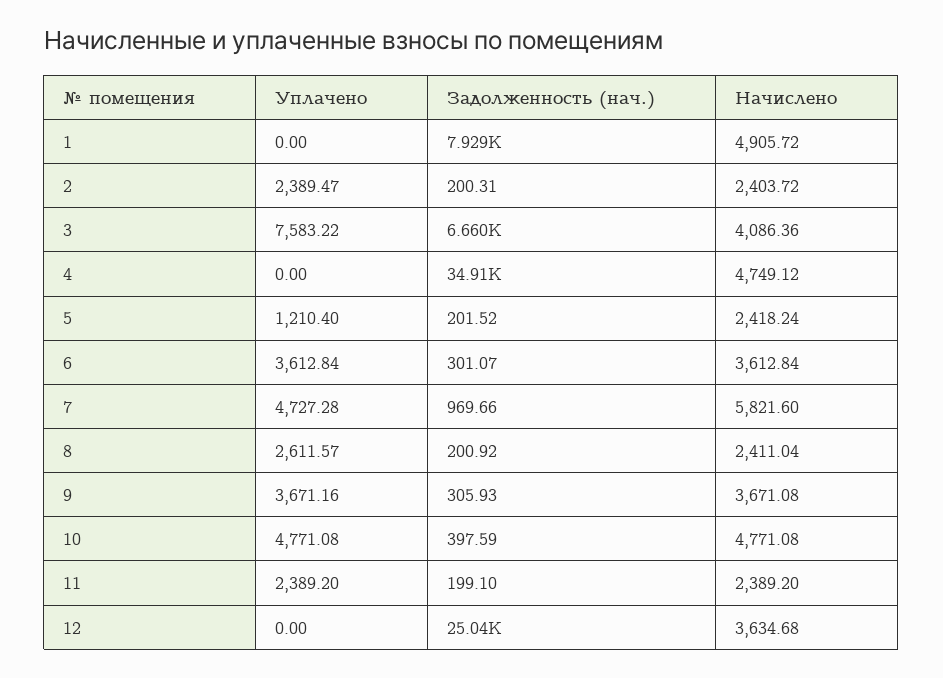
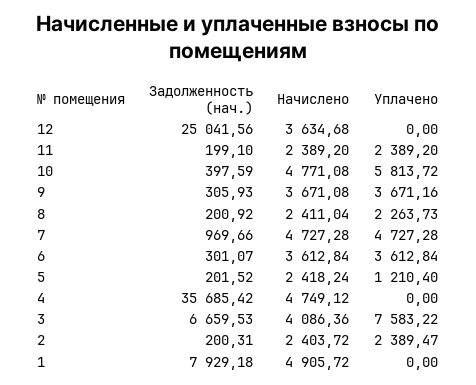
  {
    "Уплачено": {
      "1": 0,
      "2": 2389.47,
      "3": 7583.22,
      "4": 0,
      "5": 1210.4,
      "6": 3612.84,
      "7": 4727.28,
-     "8": 2611.57,
+     "8": 2263.73,
      "9": 3671.16,
-     "10": 4771.08,
+     "10": 5813.72,
      "11": 2389.2,
      "12": 0
    },
    "Задолженность (нач.)": {
      "1": 7929.18,
      "2": 200.31,
      "3": 6659.53,
-     "4": 34910,
+     "4": 35685.42,
      "5": 201.52,
      "6": 301.07,
      "7": 969.66,
      "8": 200.92,
      "9": 305.93,
      "10": 397.59,
      "11": 199.1,
      "12": 25041.56
    },
    "Начислено": {
      "1": 4905.72,
      "2": 2403.72,
      "3": 4086.36,
      "4": 4749.12,
      "5": 2418.24,
      "6": 3612.84,
-     "7": 5821.6,
+     "7": 4727.28,
      "8": 2411.04,
      "9": 3671.08,
      "10": 4771.08,
      "11": 2389.2,
      "12": 3634.68
    }
  }

